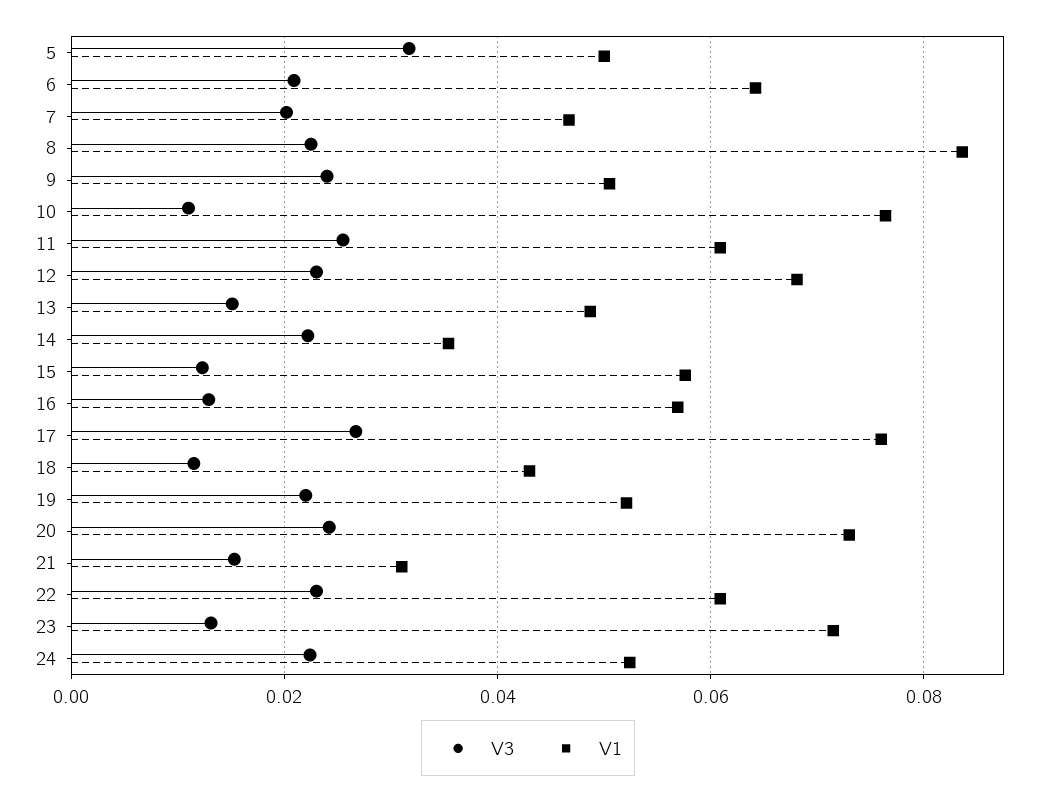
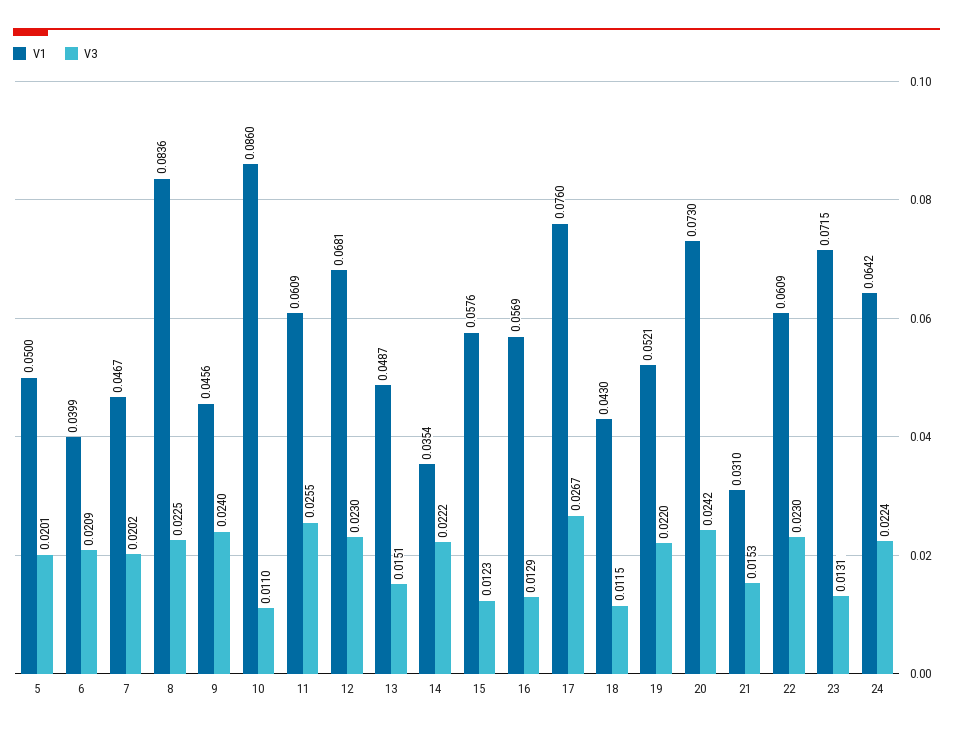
  {
    "V3": {
-     "5": 0.032,
+     "5": 0.0201,
      "6": 0.0209,
      "7": 0.0202,
      "8": 0.0225,
      "9": 0.024,
      "10": 0.011,
      "11": 0.0255,
      "12": 0.023,
      "13": 0.0151,
      "14": 0.0222,
      "15": 0.0123,
      "16": 0.0129,
      "17": 0.0267,
      "18": 0.0115,
      "19": 0.022,
      "20": 0.0242,
      "21": 0.0153,
      "22": 0.023,
      "23": 0.0131,
      "24": 0.0224
    },
    "V1": {
      "5": 0.05,
-     "6": 0.064,
+     "6": 0.0399,
      "7": 0.0467,
      "8": 0.0836,
-     "9": 0.05,
+     "9": 0.0456,
-     "10": 0.076,
+     "10": 0.086,
      "11": 0.0609,
      "12": 0.0681,
      "13": 0.0487,
      "14": 0.0354,
      "15": 0.0576,
      "16": 0.0569,
      "17": 0.076,
      "18": 0.043,
      "19": 0.0521,
      "20": 0.073,
      "21": 0.031,
      "22": 0.0609,
      "23": 0.0715,
-     "24": 0.052
+     "24": 0.0642
    }
  }

